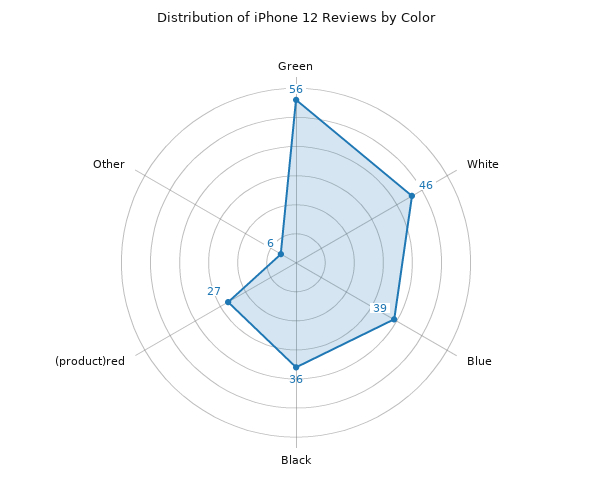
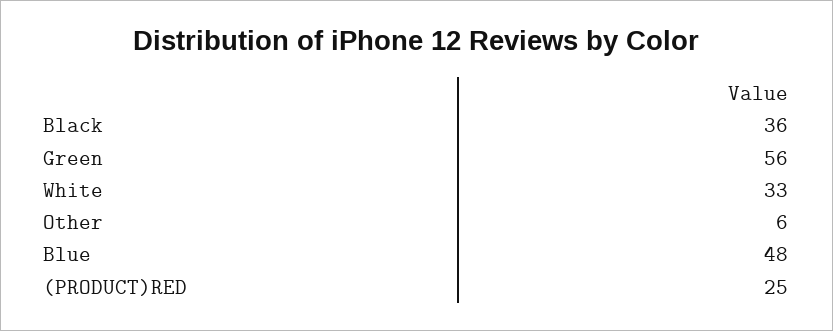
  {
    "Green": 56,
-   "White": 46,
+   "White": 33,
-   "Blue": 39,
+   "Blue": 48,
    "Black": 36,
-   "(product)red": 27,
+   "(product)red": 25,
    "Other": 6
  }

